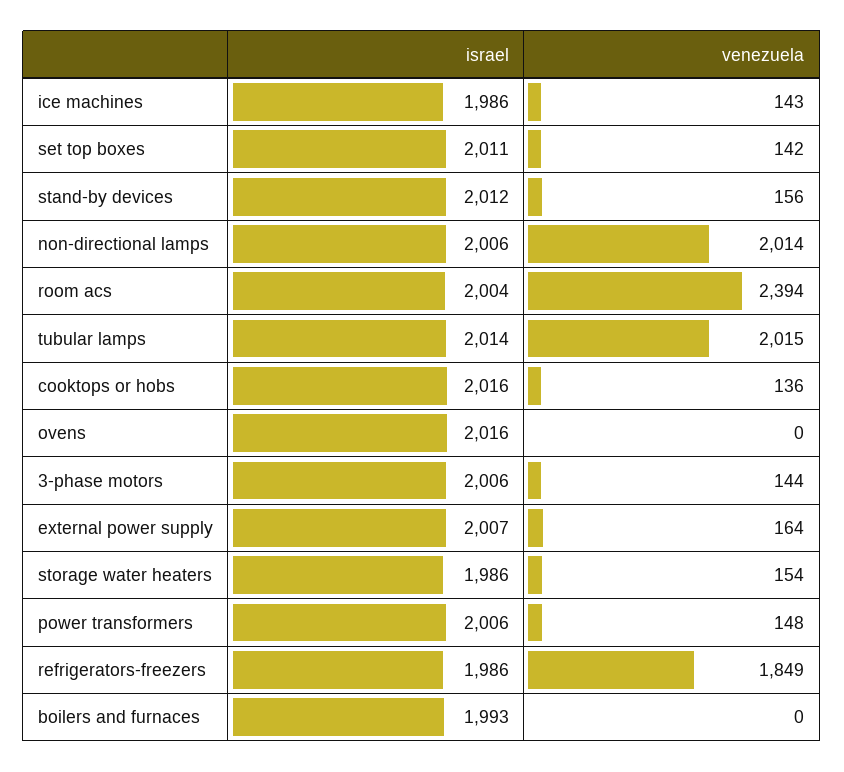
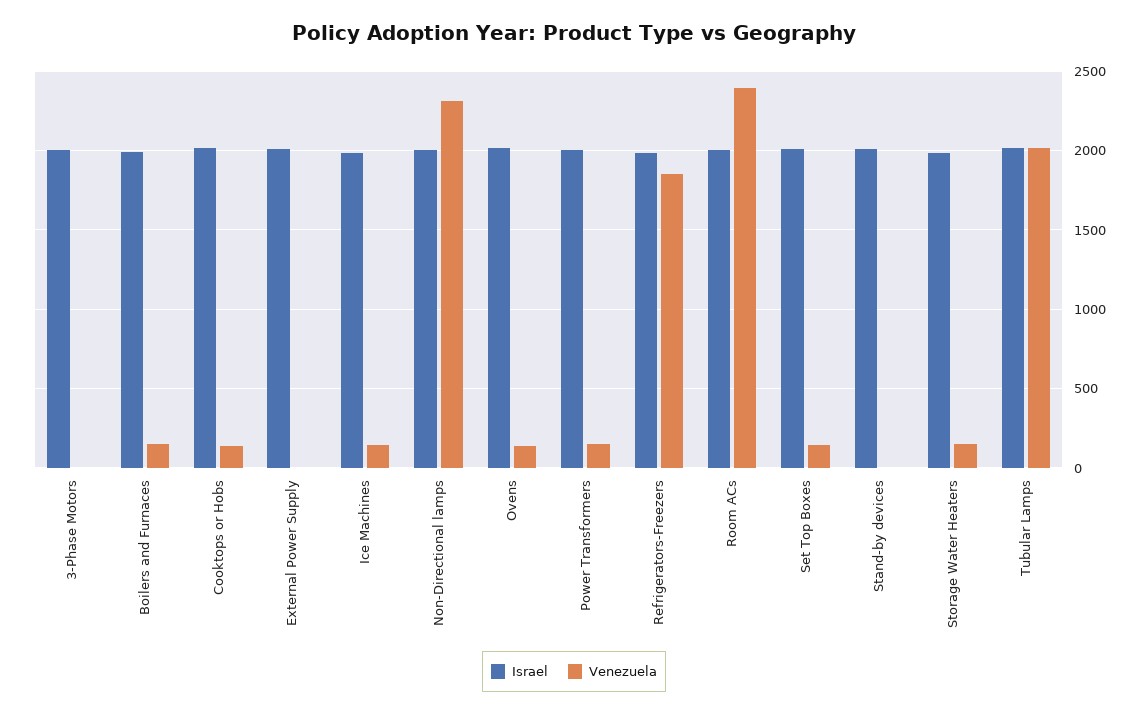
  {
    "israel": {
      "ice machines": 1986,
      "set top boxes": 2011,
      "stand-by devices": 2012,
      "non-directional lamps": 2006,
      "room acs": 2004,
      "tubular lamps": 2014,
      "cooktops or hobs": 2016,
      "ovens": 2016,
      "3-phase motors": 2006,
      "external power supply": 2007,
      "storage water heaters": 1986,
      "power transformers": 2006,
      "refrigerators-freezers": 1986,
      "boilers and furnaces": 1993
    },
    "venezuela": {
      "ice machines": 143,
      "set top boxes": 142,
-     "stand-by devices": 156,
+     "stand-by devices": 0,
-     "non-directional lamps": 2014,
+     "non-directional lamps": 2300,
      "room acs": 2394,
      "tubular lamps": 2015,
      "cooktops or hobs": 136,
-     "ovens": 0,
+     "ovens": 150,
-     "3-phase motors": 144,
+     "3-phase motors": 0,
-     "external power supply": 164,
+     "external power supply": 0,
      "storage water heaters": 154,
      "power transformers": 148,
      "refrigerators-freezers": 1849,
-     "boilers and furnaces": 0
+     "boilers and furnaces": 150
    }
  }

